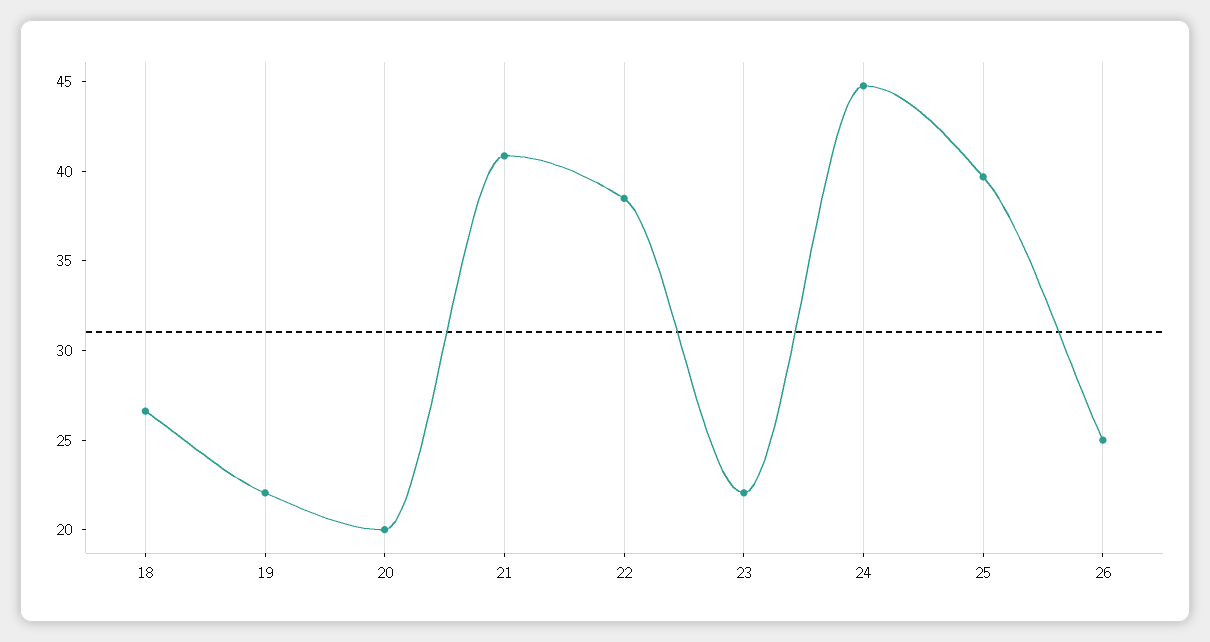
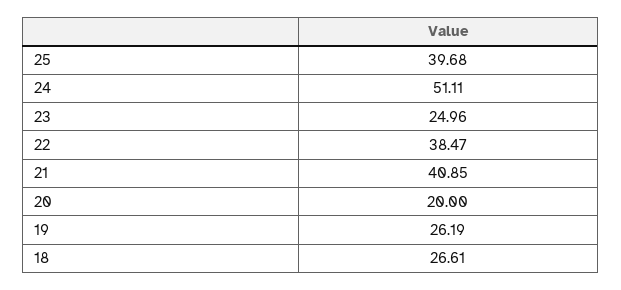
  {
    "18": 26.61,
-   "19": 22,
+   "19": 26.19,
    "20": 20,
    "21": 40.85,
    "22": 38.47,
-   "23": 22,
+   "23": 24.96,
-   "24": 45,
+   "24": 51.11,
-   "25": 39.68,
+   "25": 39.68
-   "26": 25
  }

